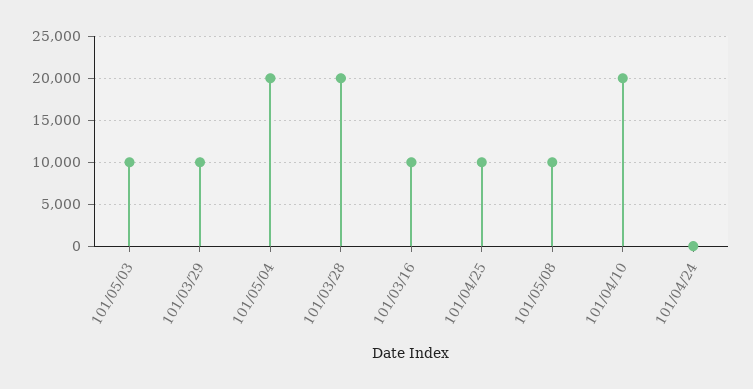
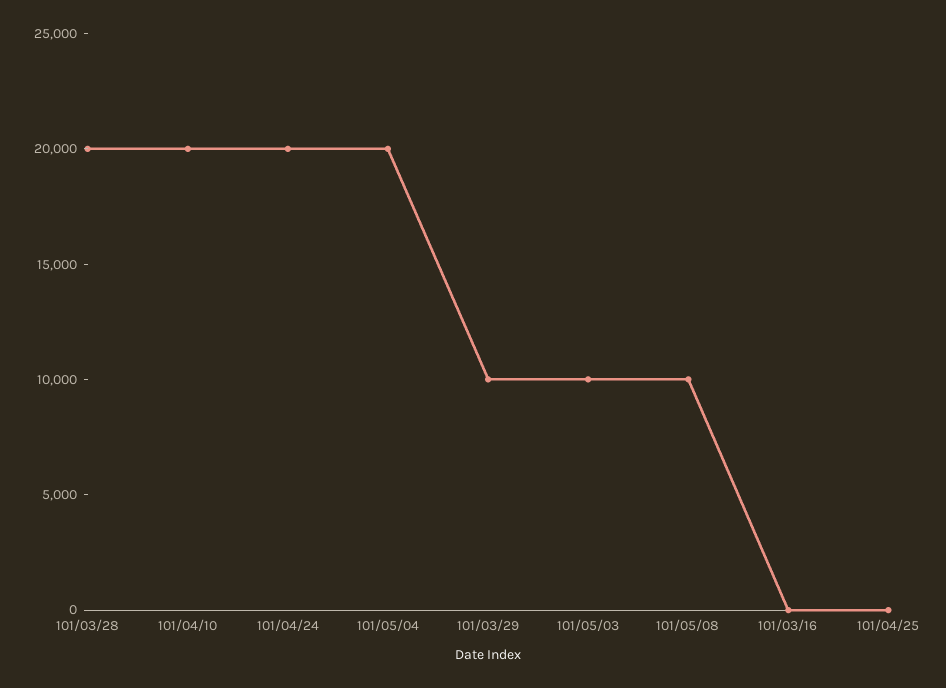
  {
    "101/05/03": 10000,
    "101/03/29": 10000,
    "101/05/04": 20000,
    "101/03/28": 20000,
-   "101/03/16": 10000,
+   "101/03/16": 0,
-   "101/04/25": 10000,
+   "101/04/25": 0,
    "101/05/08": 10000,
    "101/04/10": 20000,
-   "101/04/24": 0
+   "101/04/24": 20000
  }

